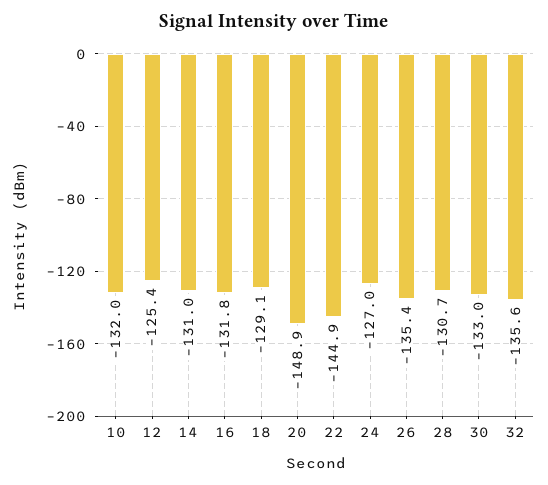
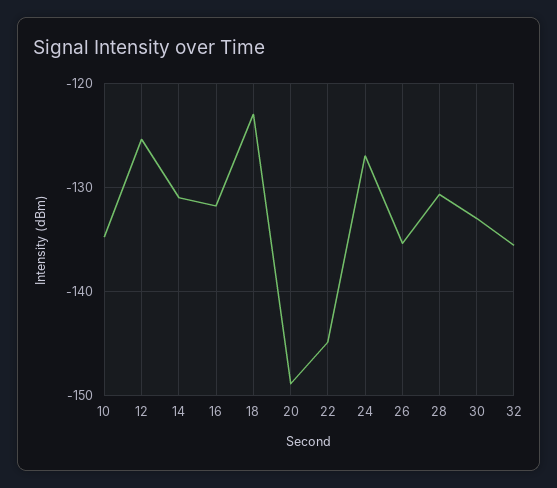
  {
-   "10": -132,
+   "10": -135,
    "12": -125.4,
    "14": -131,
    "16": -131.8,
-   "18": -129.1,
+   "18": -123,
    "20": -148.9,
    "22": -144.9,
    "24": -127,
    "26": -135.4,
    "28": -130.7,
    "30": -133,
    "32": -135.6
  }

